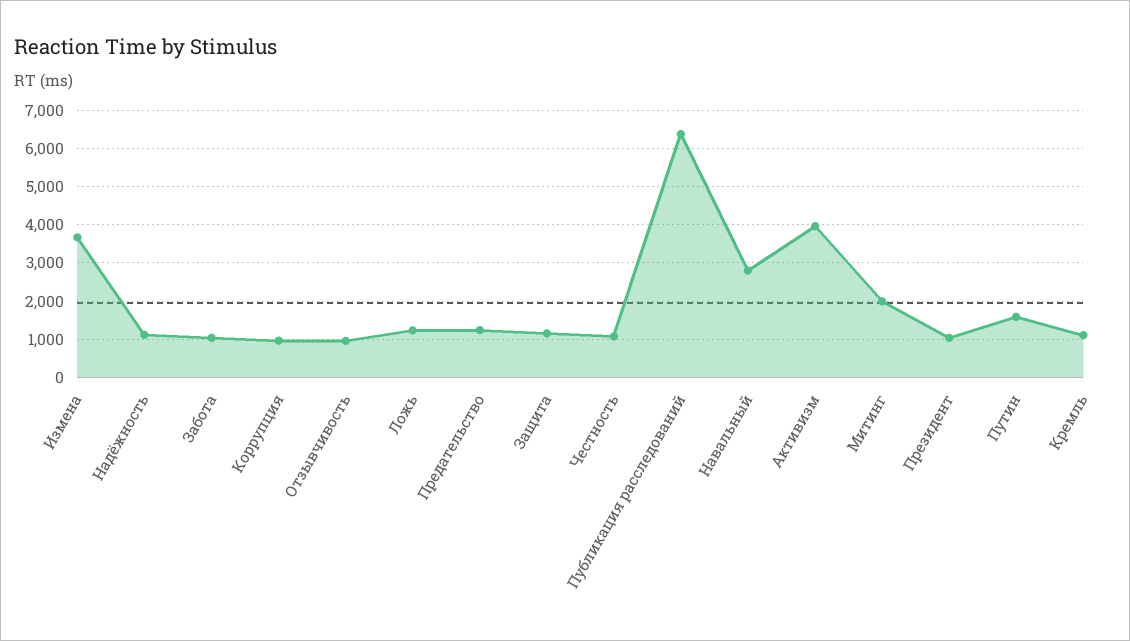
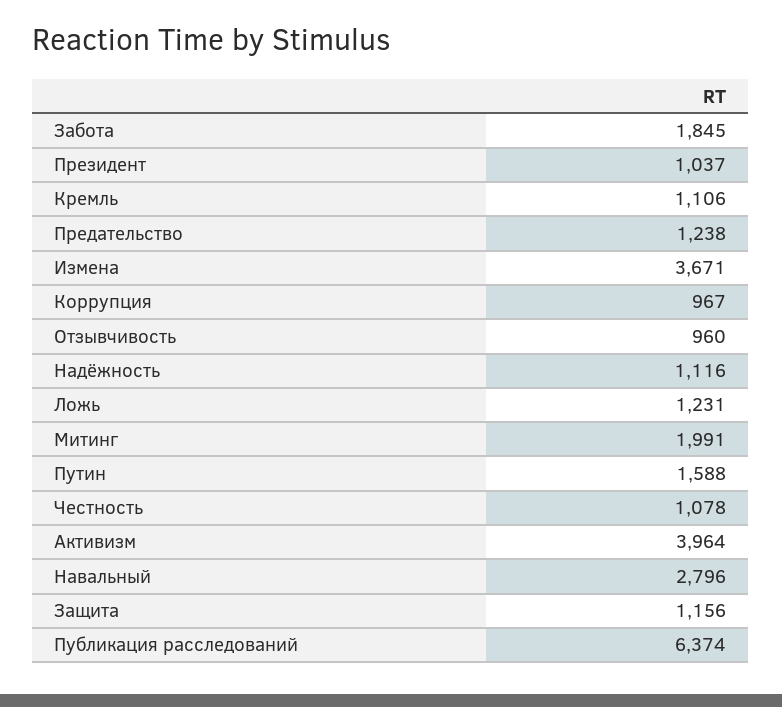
  {
    "Измена": 3671,
    "Надёжность": 1116,
-   "Забота": 1000,
+   "Забота": 1845,
    "Коррупция": 967,
    "Отзывчивость": 960,
    "Ложь": 1231,
    "Предательство": 1238,
    "Защита": 1156,
    "Честность": 1078,
    "Публикация расследований": 6374,
    "Навальный": 2796,
    "Активизм": 3964,
    "Митинг": 1991,
    "Президент": 1037,
    "Путин": 1588,
    "Кремль": 1106
  }

